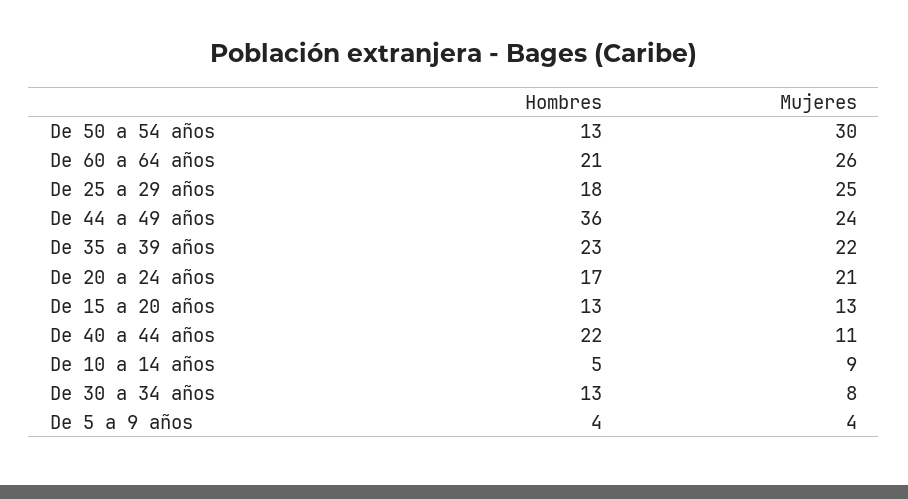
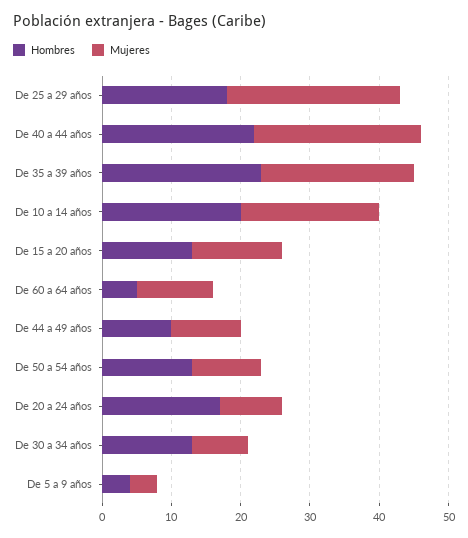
  {
    "Hombres": {
      "De 50 a 54 años": 13,
-     "De 60 a 64 años": 21,
+     "De 60 a 64 años": 5,
      "De 25 a 29 años": 18,
-     "De 44 a 49 años": 36,
+     "De 44 a 49 años": 10,
      "De 35 a 39 años": 23,
      "De 20 a 24 años": 17,
      "De 15 a 20 años": 13,
      "De 40 a 44 años": 22,
-     "De 10 a 14 años": 5,
+     "De 10 a 14 años": 20,
      "De 30 a 34 años": 13,
      "De 5 a 9 años": 4
    },
    "Mujeres": {
-     "De 50 a 54 años": 30,
+     "De 50 a 54 años": 10,
-     "De 60 a 64 años": 26,
+     "De 60 a 64 años": 10,
      "De 25 a 29 años": 25,
-     "De 44 a 49 años": 24,
+     "De 44 a 49 años": 10,
      "De 35 a 39 años": 22,
-     "De 20 a 24 años": 21,
+     "De 20 a 24 años": 10,
      "De 15 a 20 años": 13,
-     "De 40 a 44 años": 11,
+     "De 40 a 44 años": 25,
-     "De 10 a 14 años": 9,
+     "De 10 a 14 años": 20,
      "De 30 a 34 años": 8,
      "De 5 a 9 años": 4
    }
  }

